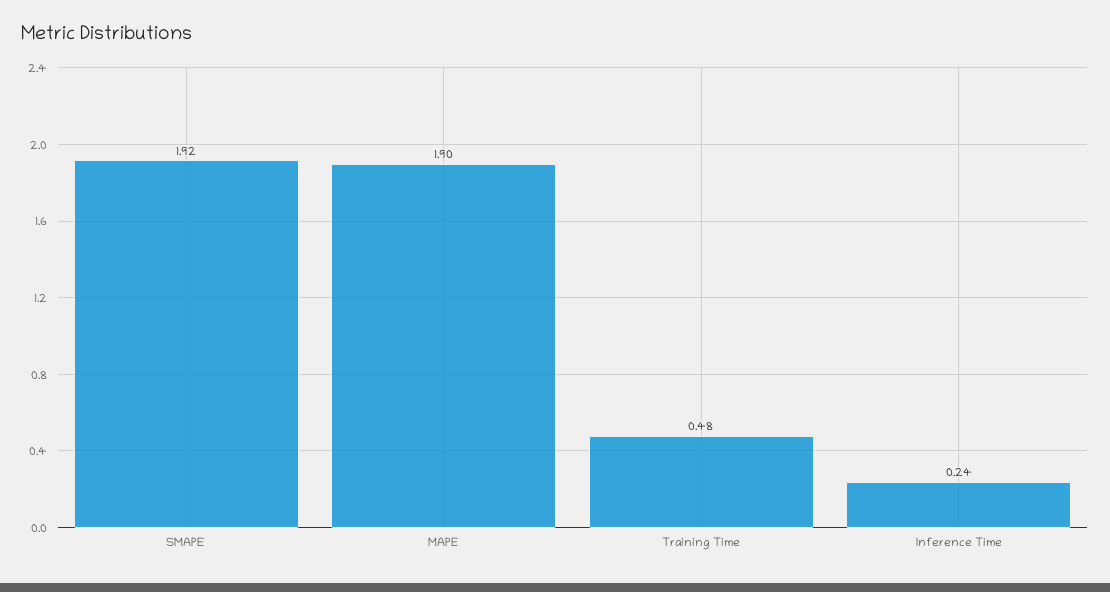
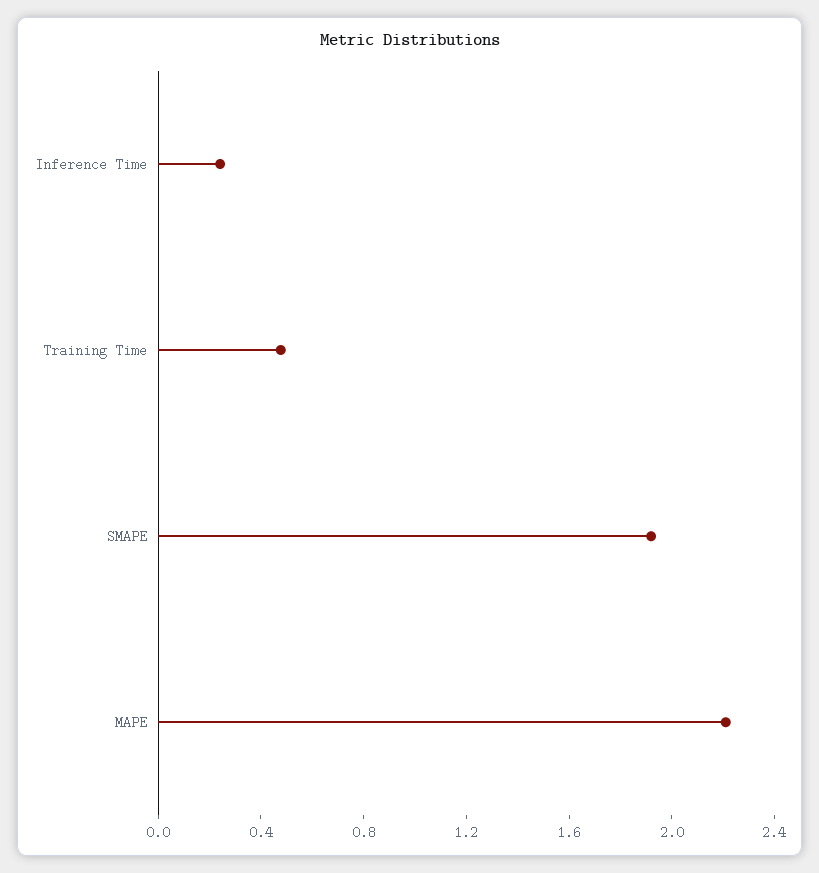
  {
    "SMAPE": 1.92,
-   "MAPE": 1.9,
+   "MAPE": 2.2,
    "Training Time": 0.48,
    "Inference Time": 0.24
  }

